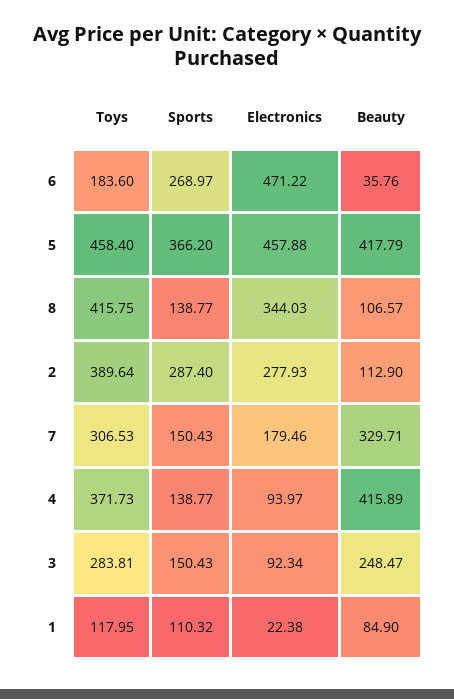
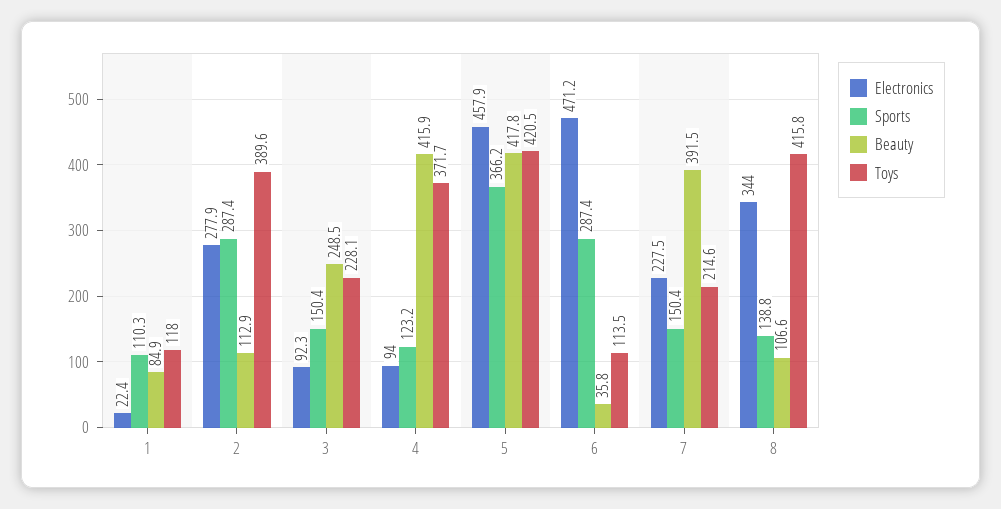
  {
    "Toys": {
-     "6": 183.6,
+     "6": 113.5,
-     "5": 458.4,
+     "5": 420.5,
      "8": 415.75,
      "2": 389.64,
-     "7": 306.53,
+     "7": 214.6,
      "4": 371.73,
-     "3": 283.81,
+     "3": 228.1,
      "1": 117.95
    },
    "Sports": {
-     "6": 268.97,
+     "6": 287.4,
      "5": 366.2,
      "8": 138.77,
      "2": 287.4,
      "7": 150.43,
-     "4": 138.77,
+     "4": 123.2,
      "3": 150.43,
      "1": 110.32
    },
    "Electronics": {
      "6": 471.22,
      "5": 457.88,
      "8": 344.03,
      "2": 277.93,
-     "7": 179.46,
+     "7": 227.5,
      "4": 93.97,
      "3": 92.34,
      "1": 22.38
    },
    "Beauty": {
      "6": 35.76,
      "5": 417.79,
      "8": 106.57,
      "2": 112.9,
-     "7": 329.71,
+     "7": 391.5,
      "4": 415.89,
      "3": 248.47,
      "1": 84.9
    }
  }

